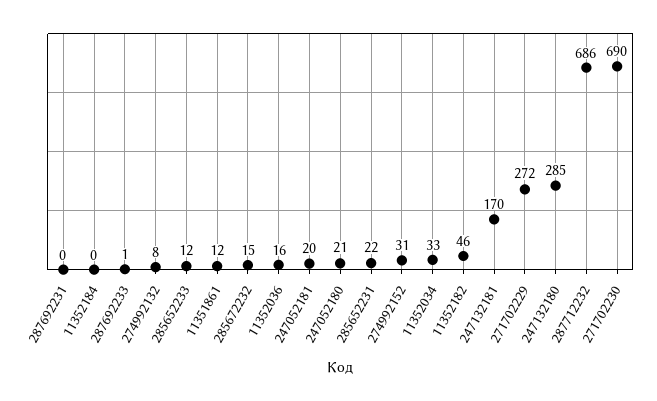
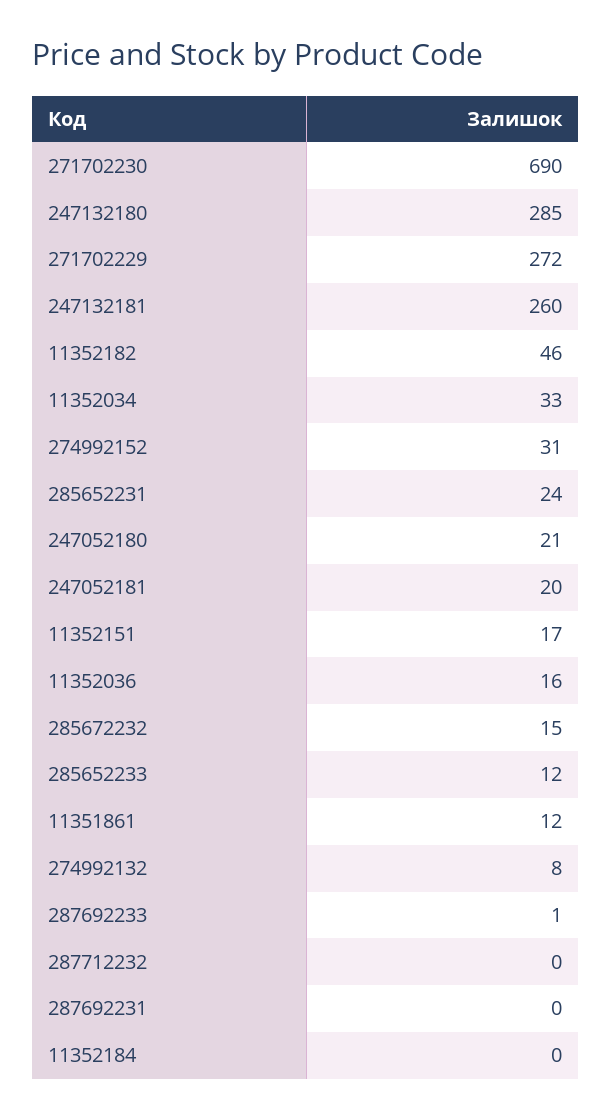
  {
    "287692231": 0,
    "11352184": 0,
    "287692233": 1,
    "274992132": 8,
    "285652233": 12,
    "11351861": 12,
    "285672232": 15,
    "11352036": 16,
    "247052181": 20,
    "247052180": 21,
-   "285652231": 22,
+   "285652231": 24,
    "274992152": 31,
    "11352034": 33,
    "11352182": 46,
-   "247132181": 170,
+   "247132181": 260,
    "271702229": 272,
    "247132180": 285,
-   "287712232": 686,
+   "287712232": 0,
-   "271702230": 690
+   "271702230": 690,
+   "11352151": 17
  }

